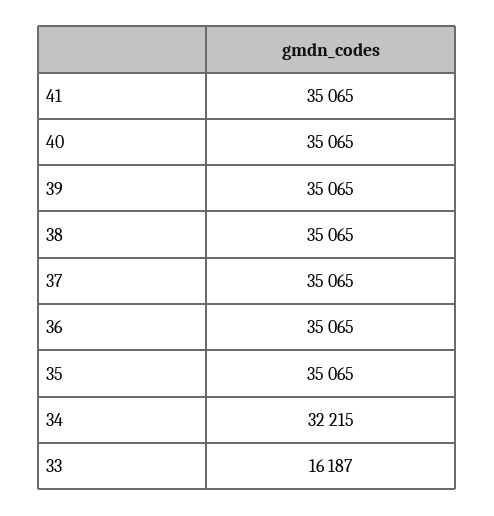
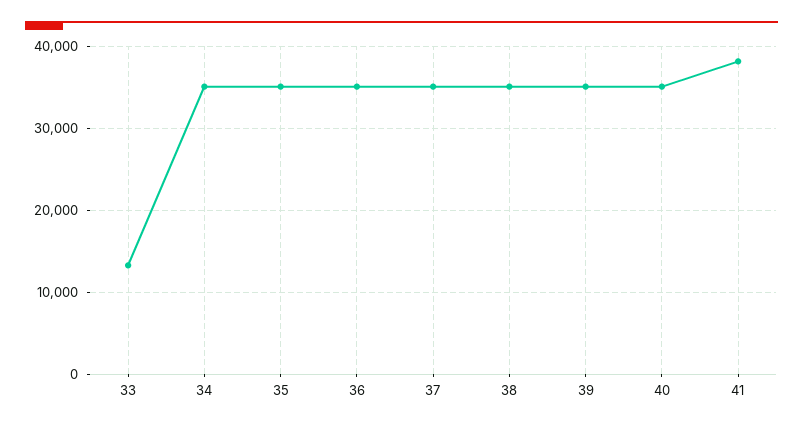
  {
-   "41": 35065,
+   "41": 38000,
    "40": 35065,
    "39": 35065,
    "38": 35065,
    "37": 35065,
    "36": 35065,
    "35": 35065,
-   "34": 32215,
+   "34": 35000,
-   "33": 16187
+   "33": 13000
  }

